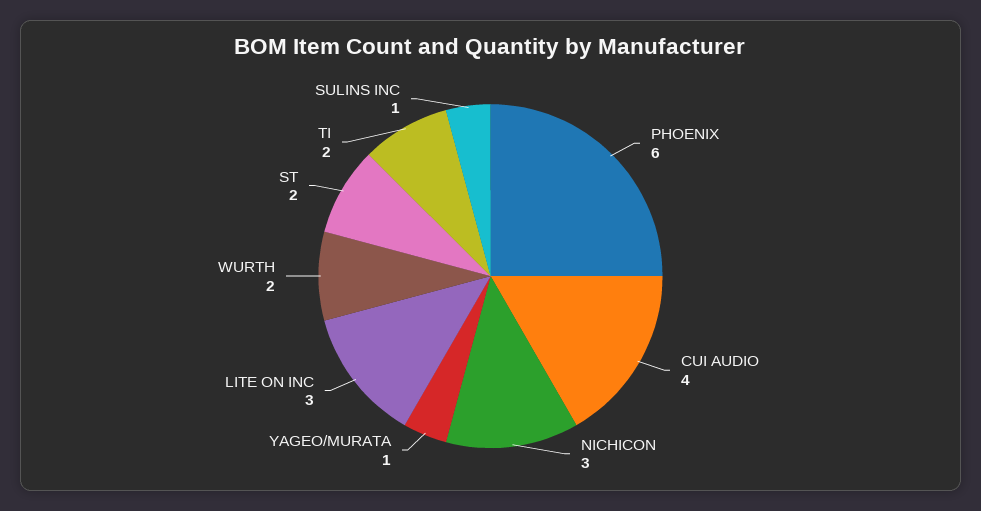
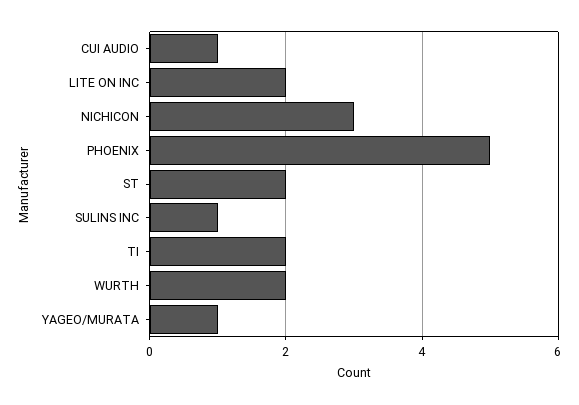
  {
-   "PHOENIX": 6,
+   "PHOENIX": 5,
-   "CUI AUDIO": 4,
+   "CUI AUDIO": 1,
    "NICHICON": 3,
    "YAGEO/MURATA": 1,
-   "LITE ON INC": 3,
+   "LITE ON INC": 2,
    "WURTH": 2,
    "ST": 2,
    "TI": 2,
    "SULINS INC": 1
  }

